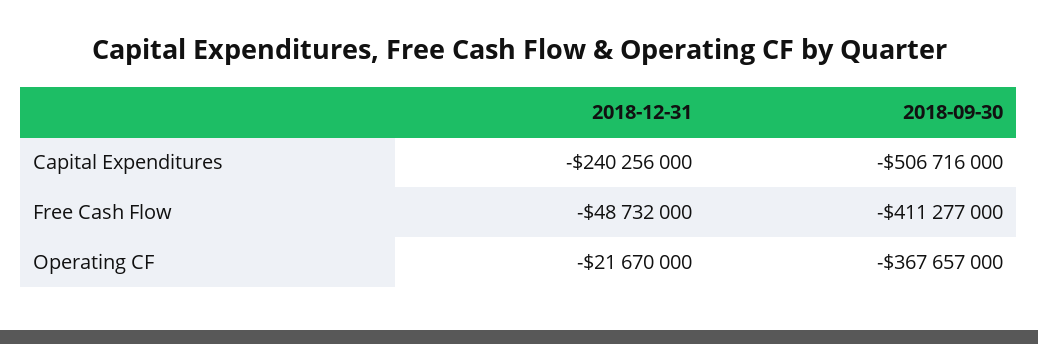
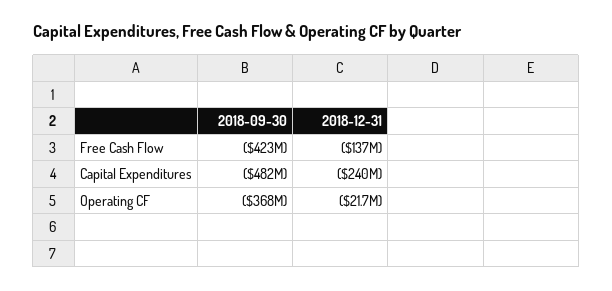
  {
    "2018-12-31": {
      "Capital Expenditures": -240256000,
-     "Free Cash Flow": -48732000,
+     "Free Cash Flow": -137000000,
      "Operating CF": -21670000
    },
    "2018-09-30": {
-     "Capital Expenditures": -506716000,
+     "Capital Expenditures": -482000000,
-     "Free Cash Flow": -411277000,
+     "Free Cash Flow": -423000000,
      "Operating CF": -367657000
    }
  }

